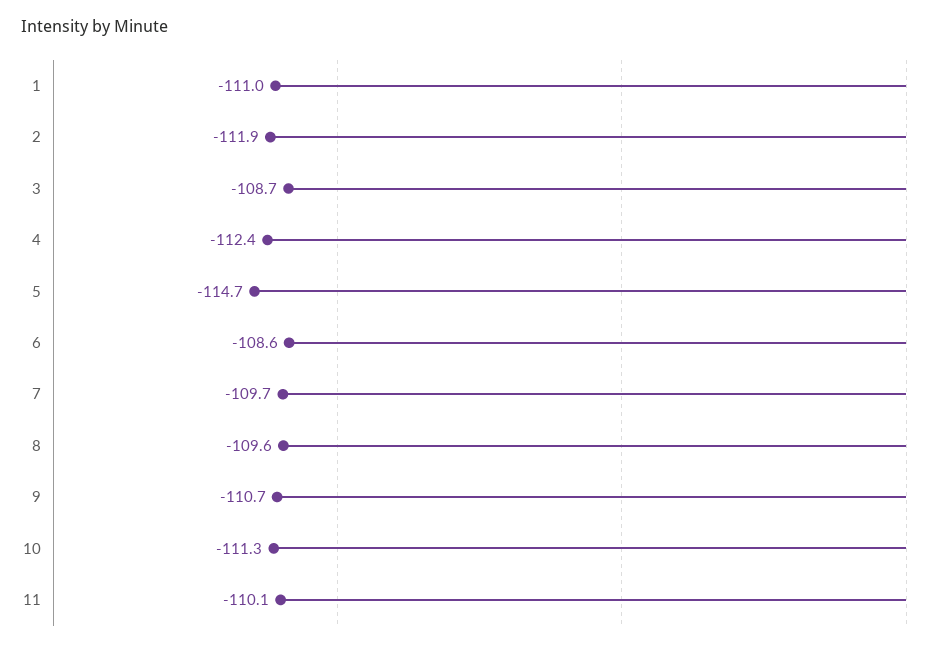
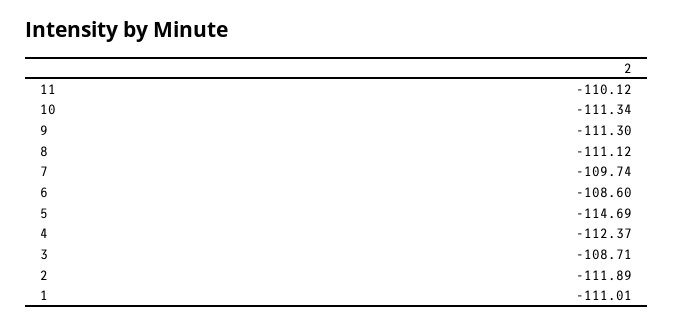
  {
    "1": -111.01,
    "2": -111.89,
    "3": -108.71,
    "4": -112.37,
    "5": -114.69,
    "6": -108.6,
    "7": -109.74,
-   "8": -109.6,
+   "8": -111.12,
-   "9": -110.7,
+   "9": -111.3,
    "10": -111.34,
    "11": -110.12
  }

